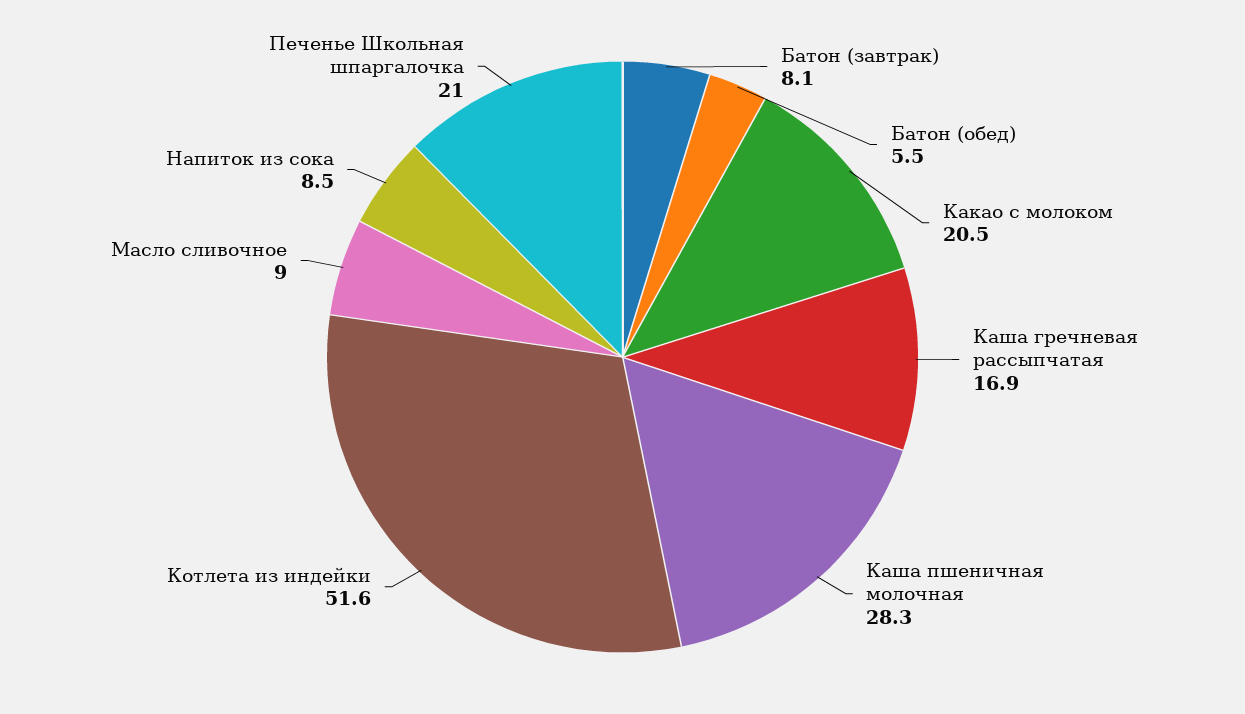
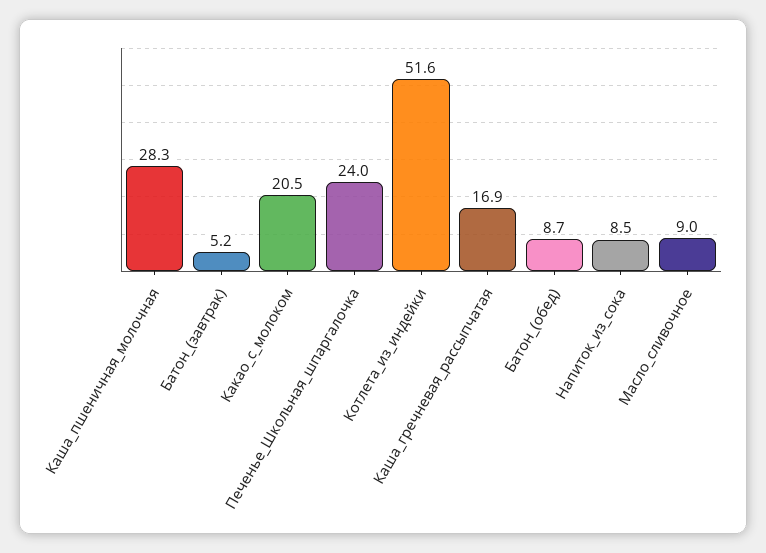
  {
-   "Батон (завтрак)": 8.1,
+   "Батон (завтрак)": 5.2,
-   "Батон (обед)": 5.5,
+   "Батон (обед)": 8.7,
    "Какао с молоком": 20.5,
    "Каша гречневая рассыпчатая": 16.9,
    "Каша пшеничная молочная": 28.3,
    "Котлета из индейки": 51.6,
    "Масло сливочное": 9,
    "Напиток из сока": 8.5,
-   "Печенье Школьная шпаргалочка": 21
+   "Печенье Школьная шпаргалочка": 24
  }

